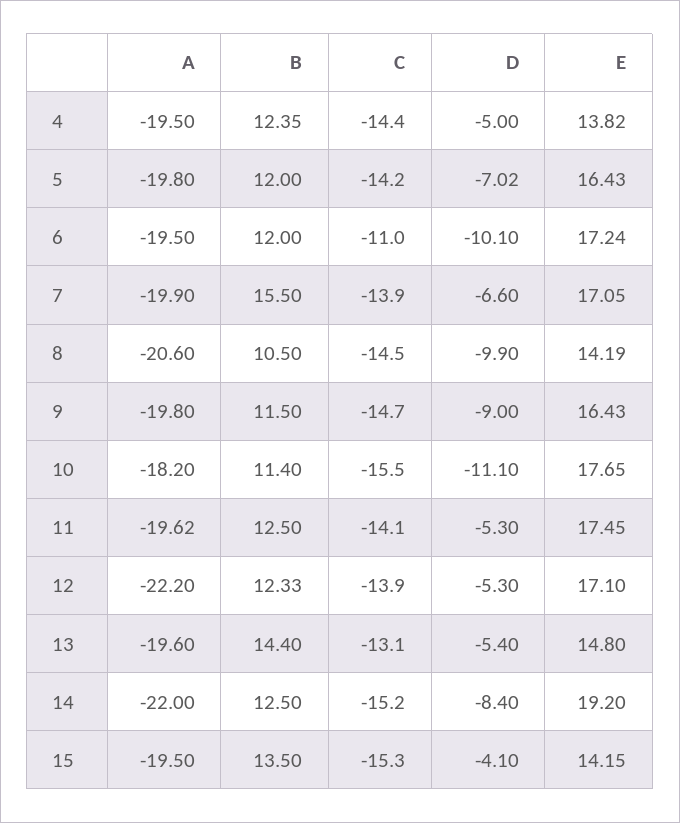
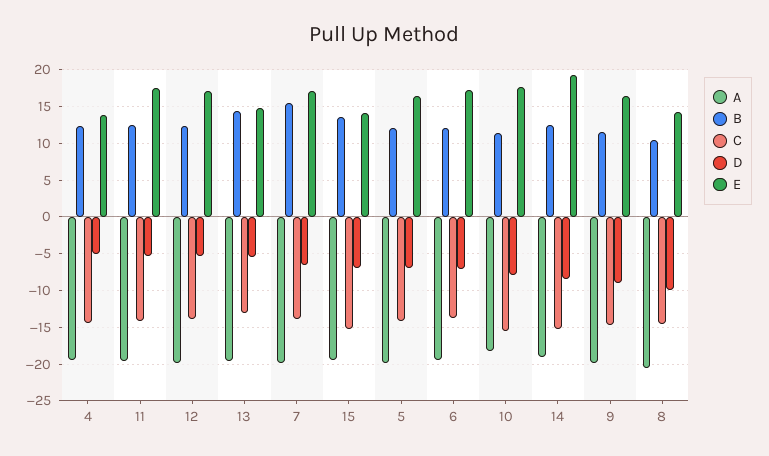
  {
    "A": {
      "4": -19.5,
      "5": -19.8,
      "6": -19.5,
      "7": -19.9,
      "8": -20.6,
      "9": -19.8,
      "10": -18.2,
      "11": -19.62,
-     "12": -22.2,
+     "12": -20,
      "13": -19.6,
-     "14": -22,
+     "14": -19,
      "15": -19.5
    },
    "B": {
      "4": 12.35,
      "5": 12,
      "6": 12,
      "7": 15.5,
      "8": 10.5,
      "9": 11.5,
      "10": 11.4,
      "11": 12.5,
      "12": 12.33,
      "13": 14.4,
      "14": 12.5,
      "15": 13.5
    },
    "C": {
      "4": -14.4,
      "5": -14.2,
-     "6": -11,
+     "6": -14,
      "7": -13.9,
      "8": -14.5,
      "9": -14.7,
      "10": -15.5,
      "11": -14.1,
      "12": -13.9,
      "13": -13.1,
      "14": -15.2,
      "15": -15.3
    },
    "D": {
      "4": -5,
      "5": -7.02,
-     "6": -10.1,
+     "6": -7,
      "7": -6.6,
      "8": -9.9,
      "9": -9,
-     "10": -11.1,
+     "10": -8,
      "11": -5.3,
      "12": -5.3,
      "13": -5.4,
      "14": -8.4,
-     "15": -4.1
+     "15": -7
    },
    "E": {
      "4": 13.82,
      "5": 16.43,
      "6": 17.24,
      "7": 17.05,
      "8": 14.19,
      "9": 16.43,
      "10": 17.65,
      "11": 17.45,
      "12": 17.1,
      "13": 14.8,
      "14": 19.2,
      "15": 14.15
    }
  }

